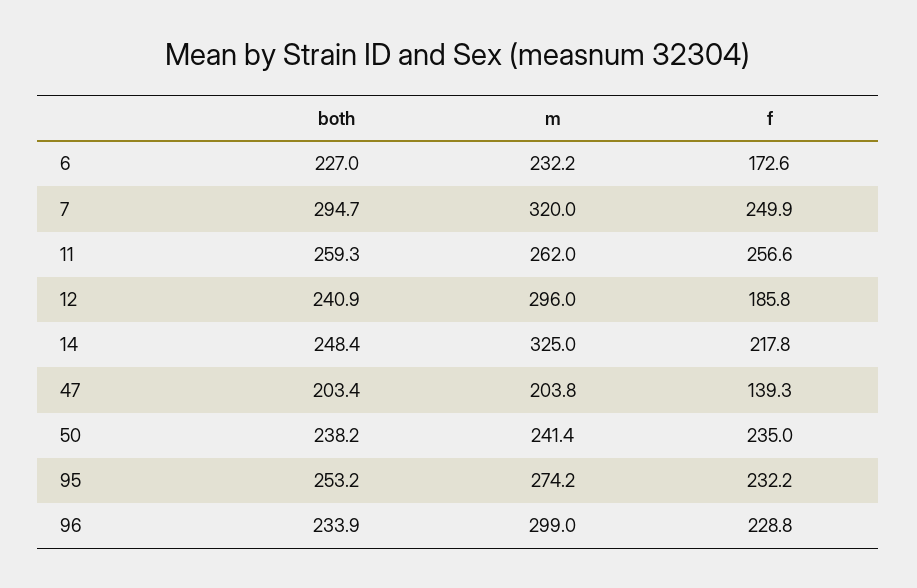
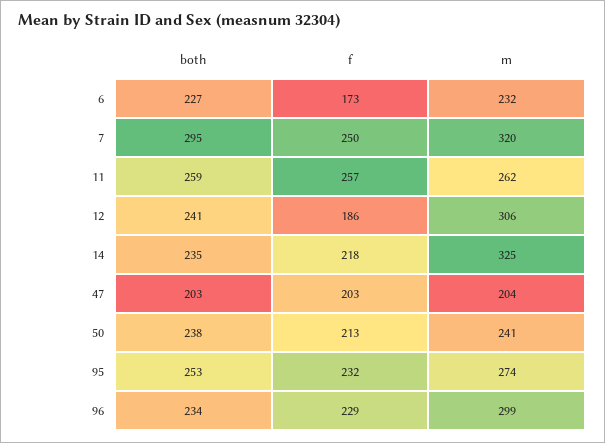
  {
    "both": {
      "6": 227,
      "7": 294.7,
      "11": 259.3,
      "12": 240.9,
-     "14": 248.4,
+     "14": 235,
      "47": 203.4,
      "50": 238.2,
      "95": 253.2,
      "96": 233.9
    },
    "m": {
      "6": 232.2,
      "7": 320,
      "11": 262,
-     "12": 296,
+     "12": 306,
      "14": 325,
      "47": 203.8,
      "50": 241.4,
      "95": 274.2,
      "96": 299
    },
    "f": {
      "6": 172.6,
      "7": 249.9,
      "11": 256.6,
      "12": 185.8,
      "14": 217.8,
-     "47": 139.3,
+     "47": 203,
-     "50": 235,
+     "50": 213,
      "95": 232.2,
      "96": 228.8
    }
  }

